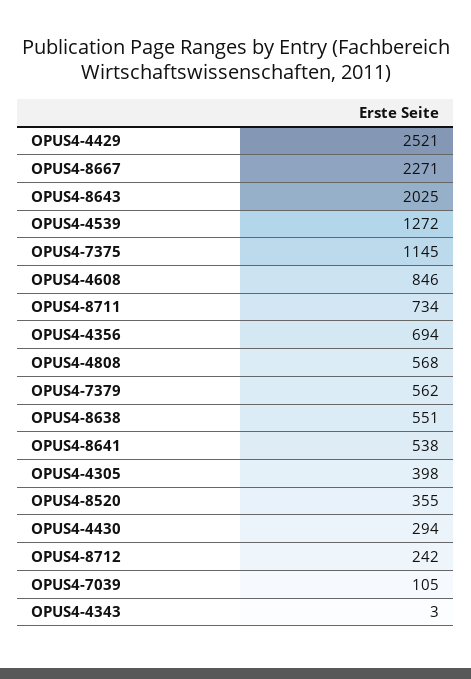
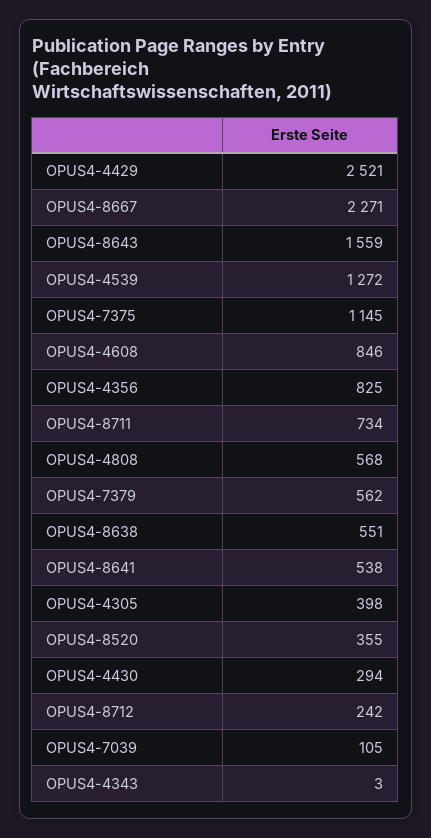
  {
    "OPUS4-4429": 2521,
    "OPUS4-8667": 2271,
-   "OPUS4-8643": 2025,
+   "OPUS4-8643": 1559,
    "OPUS4-4539": 1272,
    "OPUS4-7375": 1145,
    "OPUS4-4608": 846,
    "OPUS4-8711": 734,
-   "OPUS4-4356": 694,
+   "OPUS4-4356": 825,
    "OPUS4-4808": 568,
    "OPUS4-7379": 562,
    "OPUS4-8638": 551,
    "OPUS4-8641": 538,
    "OPUS4-4305": 398,
    "OPUS4-8520": 355,
    "OPUS4-4430": 294,
    "OPUS4-8712": 242,
    "OPUS4-7039": 105,
    "OPUS4-4343": 3
  }

